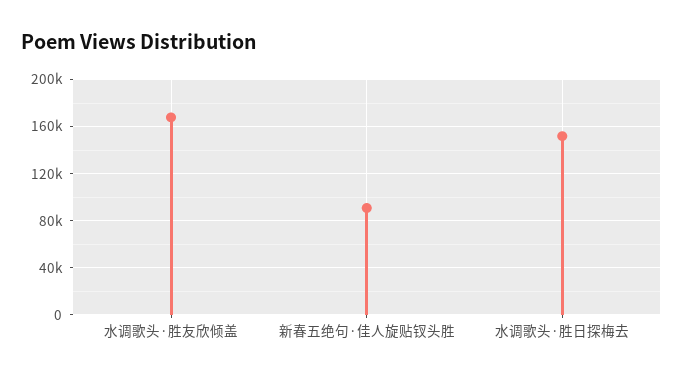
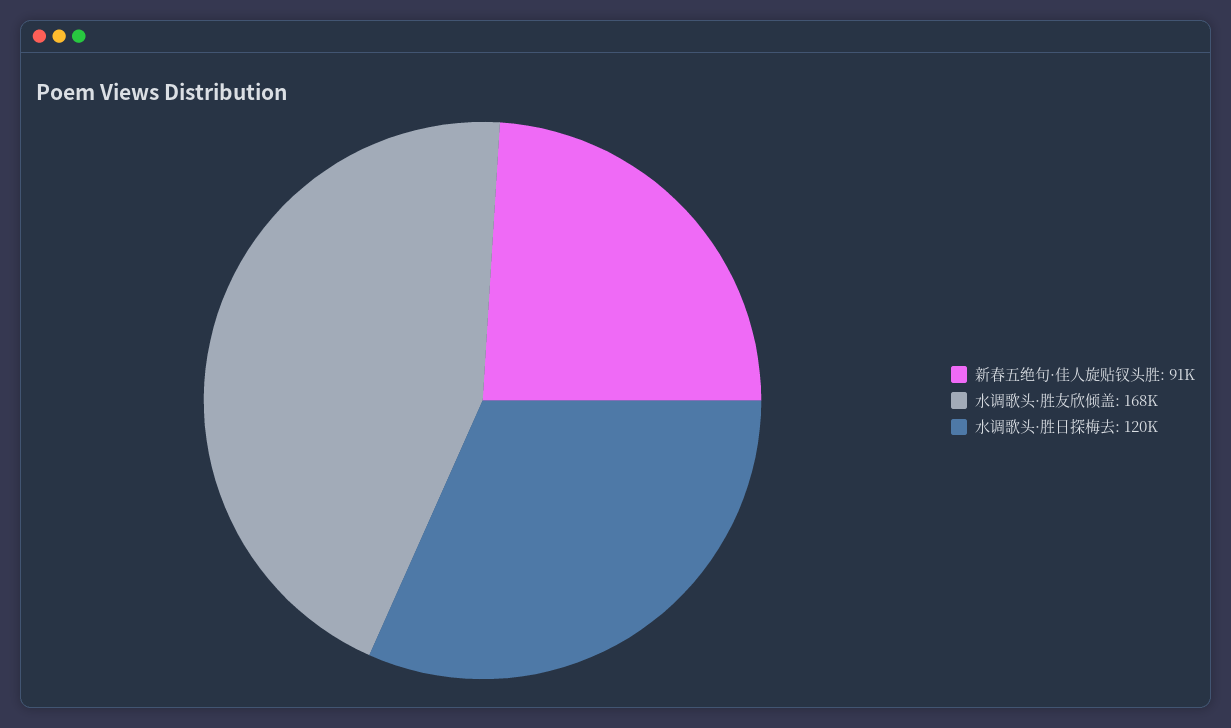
  {
    "水调歌头·胜友欣倾盖": 168000,
    "新春五绝句·佳人旋贴钗头胜": 91000,
-   "水调歌头·胜日探梅去": 150000
+   "水调歌头·胜日探梅去": 120000
  }

